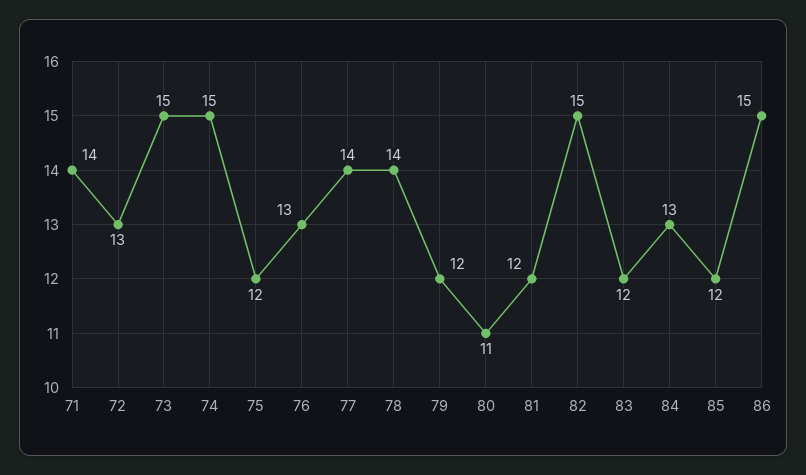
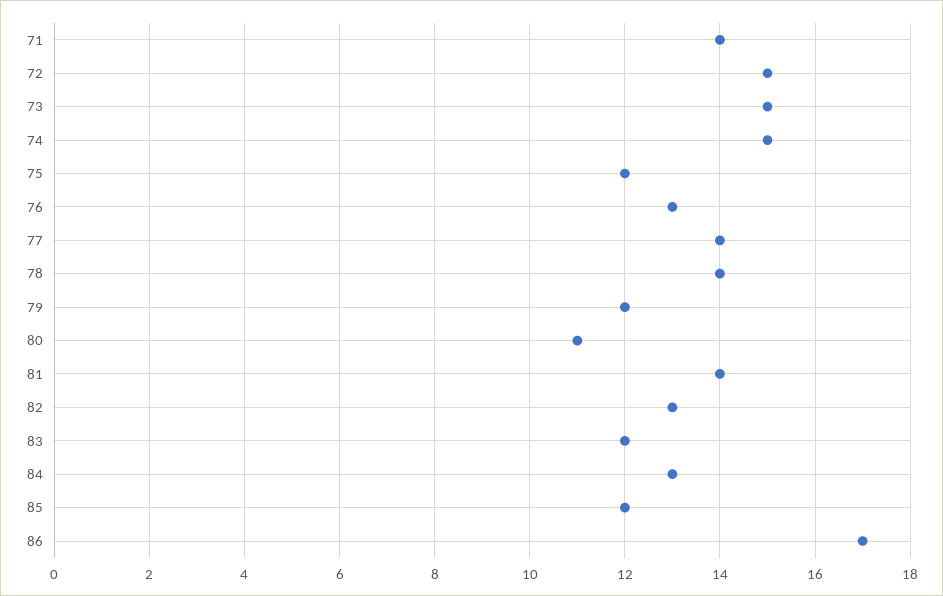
  {
    "71": 14,
-   "72": 13,
+   "72": 15,
    "73": 15,
    "74": 15,
    "75": 12,
    "76": 13,
    "77": 14,
    "78": 14,
    "79": 12,
    "80": 11,
-   "81": 12,
+   "81": 14,
-   "82": 15,
+   "82": 13,
    "83": 12,
    "84": 13,
    "85": 12,
-   "86": 15
+   "86": 17
  }

